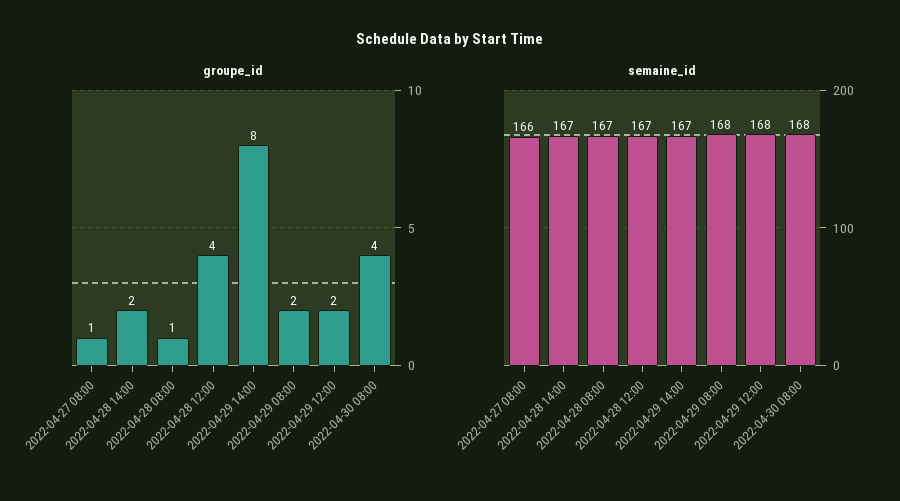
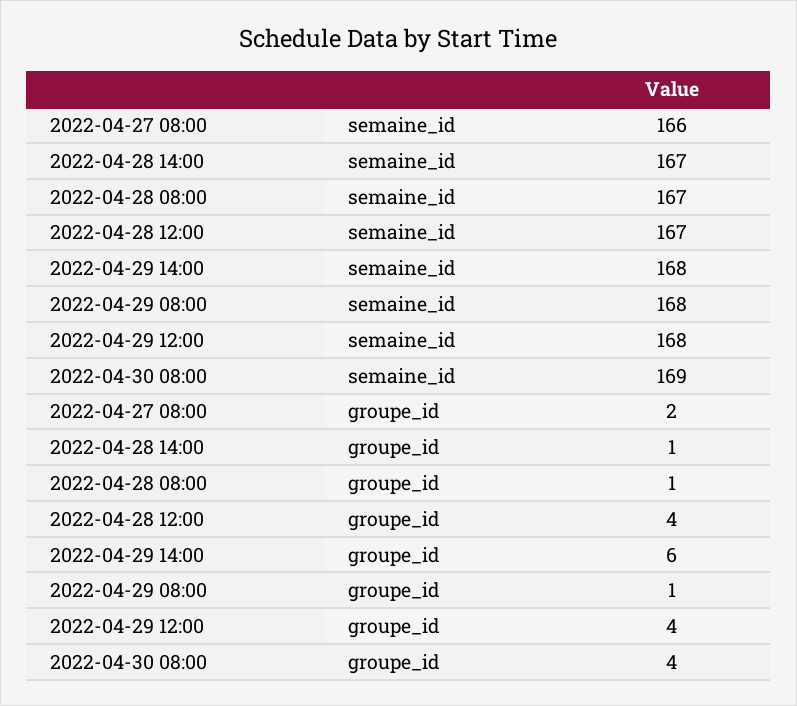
  {
    "groupe_id": {
-     "2022-04-27 08:00": 1,
+     "2022-04-27 08:00": 2,
-     "2022-04-28 14:00": 2,
+     "2022-04-28 14:00": 1,
      "2022-04-28 08:00": 1,
      "2022-04-28 12:00": 4,
-     "2022-04-29 14:00": 8,
+     "2022-04-29 14:00": 6,
-     "2022-04-29 08:00": 2,
+     "2022-04-29 08:00": 1,
-     "2022-04-29 12:00": 2,
+     "2022-04-29 12:00": 4,
      "2022-04-30 08:00": 4
    },
    "semaine_id": {
      "2022-04-27 08:00": 166,
      "2022-04-28 14:00": 167,
      "2022-04-28 08:00": 167,
      "2022-04-28 12:00": 167,
-     "2022-04-29 14:00": 167,
+     "2022-04-29 14:00": 168,
      "2022-04-29 08:00": 168,
      "2022-04-29 12:00": 168,
-     "2022-04-30 08:00": 168
+     "2022-04-30 08:00": 169
    }
  }

